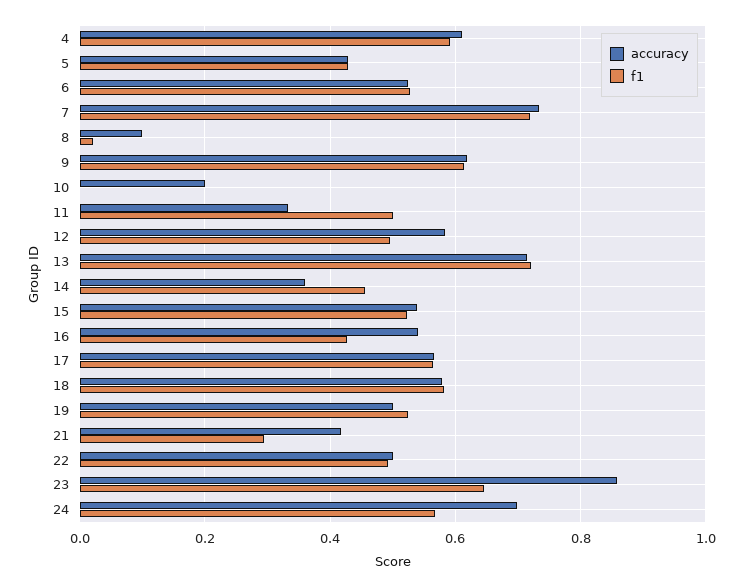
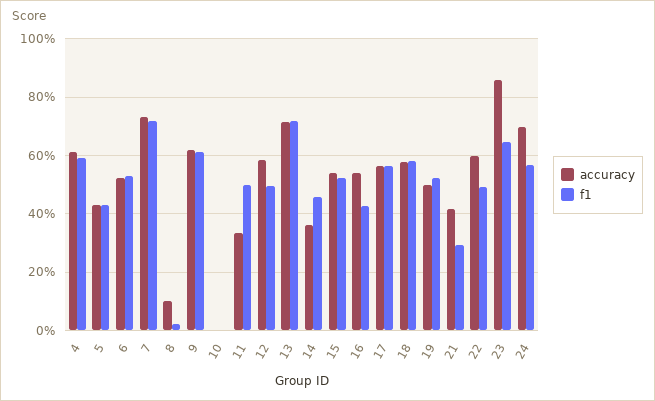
  {
    "accuracy": {
      "4": 0.62,
      "5": 0.42,
      "6": 0.52,
      "7": 0.74,
      "8": 0.1,
      "9": 0.62,
-     "10": 0.2,
+     "10": 0,
      "11": 0.34,
      "12": 0.58,
      "13": 0.72,
      "14": 0.36,
      "15": 0.54,
      "16": 0.54,
      "17": 0.56,
      "18": 0.58,
      "19": 0.5,
      "21": 0.42,
-     "22": 0.5,
+     "22": 0.6,
      "23": 0.86,
      "24": 0.7
    },
    "f1": {
      "4": 0.6,
      "5": 0.42,
      "6": 0.52,
      "7": 0.72,
      "8": 0.02,
      "9": 0.62,
      "10": 0,
      "11": 0.5,
      "12": 0.5,
      "13": 0.72,
      "14": 0.46,
      "15": 0.52,
      "16": 0.42,
      "17": 0.56,
      "18": 0.58,
      "19": 0.52,
      "21": 0.3,
      "22": 0.5,
      "23": 0.64,
      "24": 0.56
    }
  }

